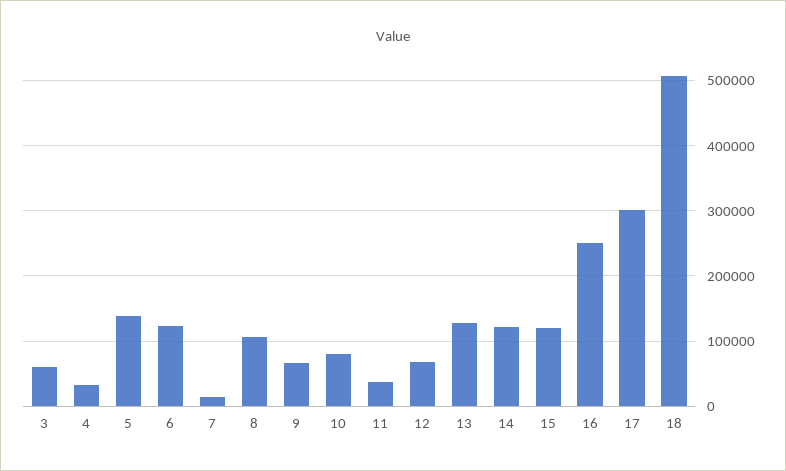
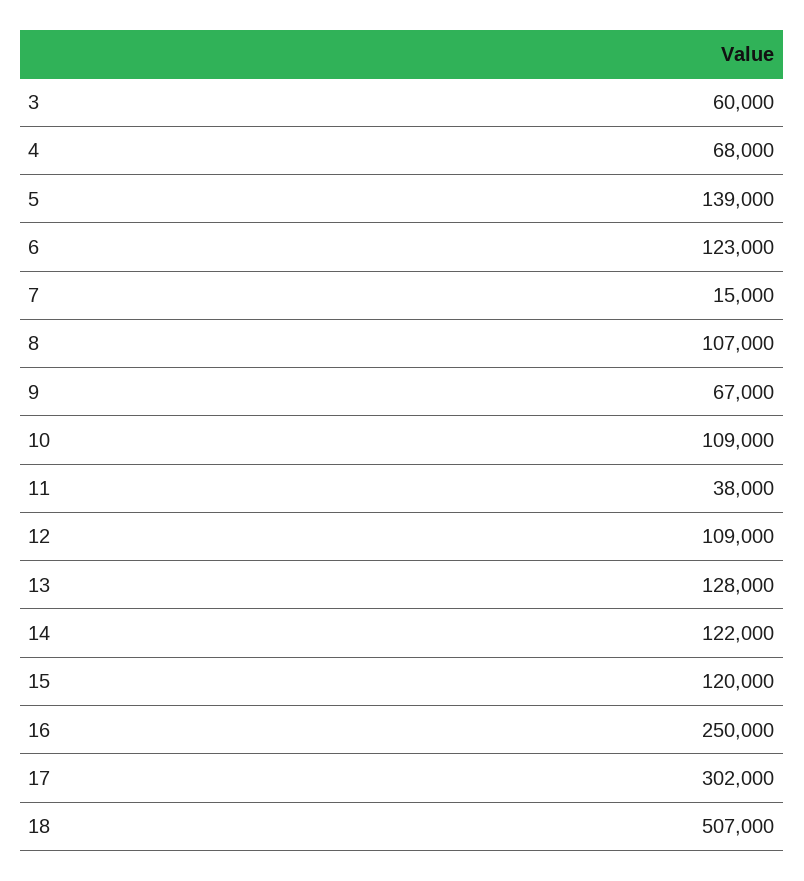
  {
    "3": 60000,
-   "4": 30000,
+   "4": 68000,
    "5": 139000,
    "6": 123000,
    "7": 15000,
    "8": 107000,
    "9": 67000,
-   "10": 80000,
+   "10": 109000,
    "11": 38000,
-   "12": 70000,
+   "12": 109000,
    "13": 128000,
    "14": 122000,
    "15": 120000,
    "16": 250000,
    "17": 302000,
    "18": 507000
  }

